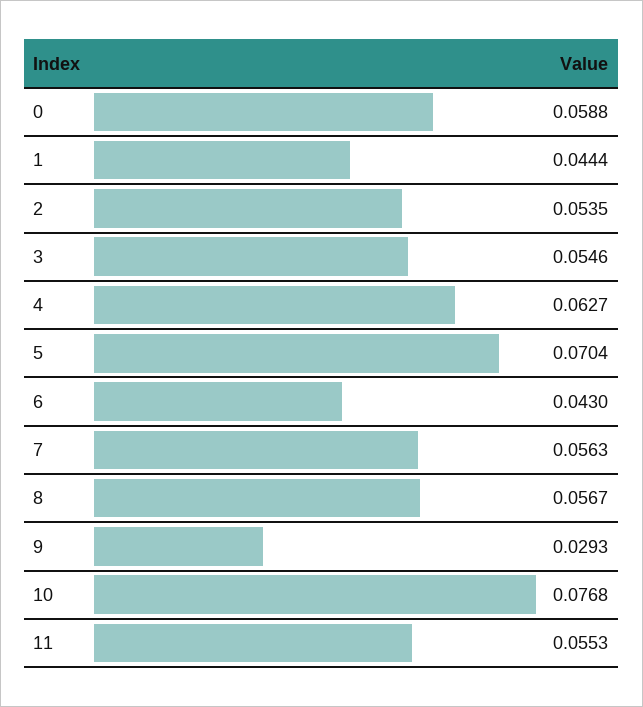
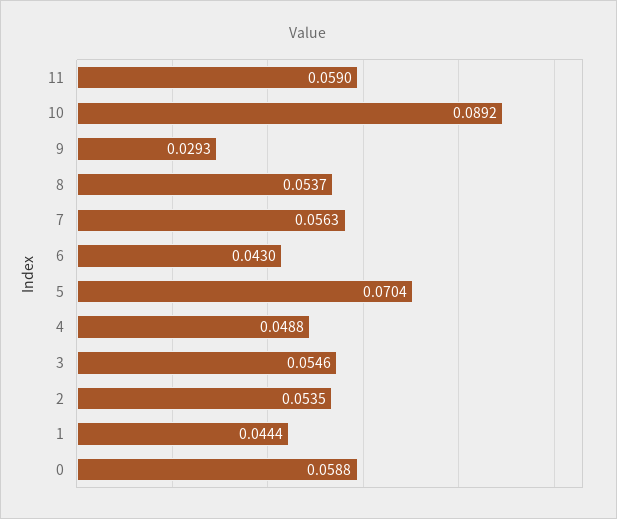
  {
    "0": 0.0588,
    "1": 0.0444,
    "2": 0.0535,
    "3": 0.0546,
-   "4": 0.0627,
+   "4": 0.0488,
    "5": 0.0704,
    "6": 0.043,
    "7": 0.0563,
-   "8": 0.0567,
+   "8": 0.0537,
    "9": 0.0293,
-   "10": 0.0768,
+   "10": 0.0892,
-   "11": 0.0553
+   "11": 0.059
  }

